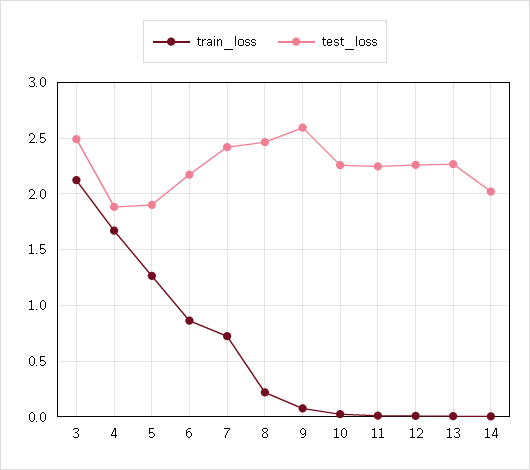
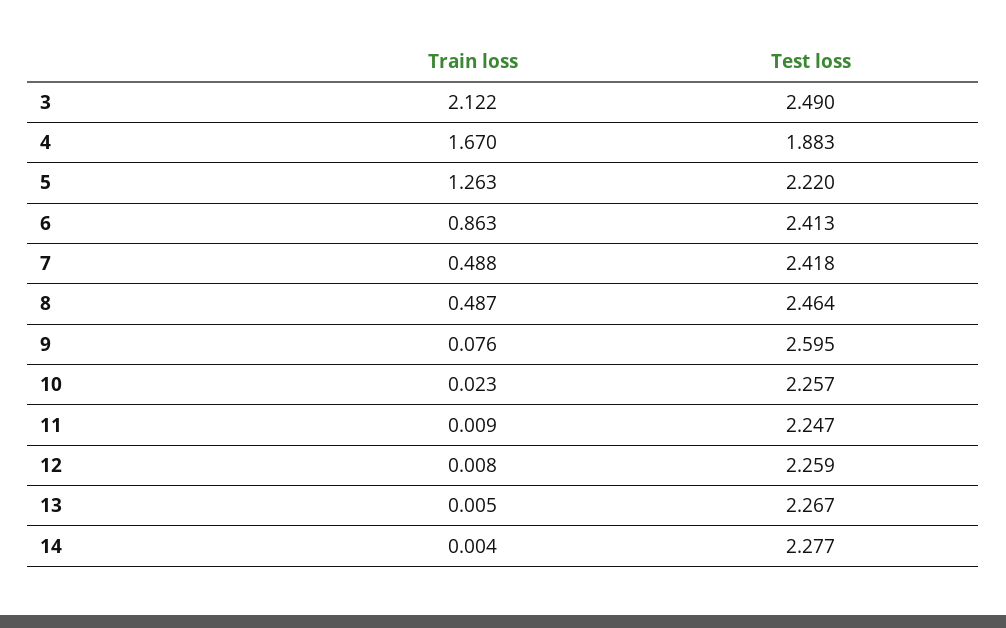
  {
    "train_loss": {
      "3": 2.122,
      "4": 1.67,
      "5": 1.263,
      "6": 0.863,
-     "7": 0.7,
+     "7": 0.488,
-     "8": 0.2,
+     "8": 0.487,
      "9": 0.076,
      "10": 0.023,
      "11": 0.009,
      "12": 0.008,
      "13": 0.005,
      "14": 0.004
    },
    "test_loss": {
      "3": 2.49,
      "4": 1.883,
-     "5": 1.9,
+     "5": 2.22,
-     "6": 2.2,
+     "6": 2.413,
      "7": 2.418,
      "8": 2.464,
      "9": 2.595,
      "10": 2.257,
      "11": 2.247,
      "12": 2.259,
      "13": 2.267,
-     "14": 2
+     "14": 2.277
    }
  }

